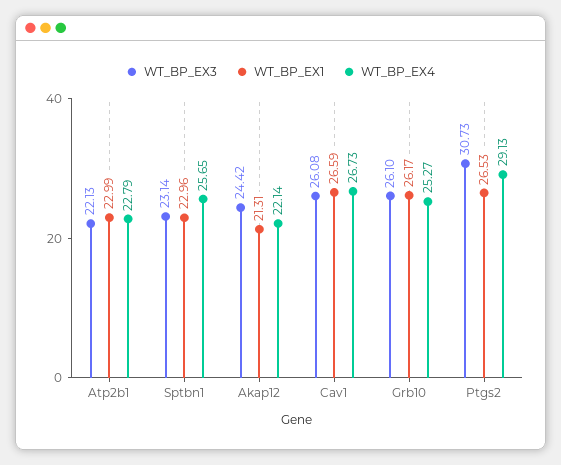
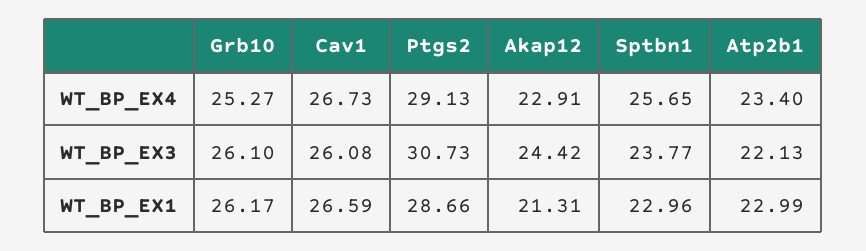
  {
    "WT_BP_EX3": {
      "Atp2b1": 22.13,
-     "Sptbn1": 23.14,
+     "Sptbn1": 23.77,
      "Akap12": 24.42,
      "Cav1": 26.08,
      "Grb10": 26.1,
      "Ptgs2": 30.73
    },
    "WT_BP_EX1": {
      "Atp2b1": 22.99,
      "Sptbn1": 22.96,
      "Akap12": 21.31,
      "Cav1": 26.59,
      "Grb10": 26.17,
-     "Ptgs2": 26.53
+     "Ptgs2": 28.66
    },
    "WT_BP_EX4": {
-     "Atp2b1": 22.79,
+     "Atp2b1": 23.4,
      "Sptbn1": 25.65,
-     "Akap12": 22.14,
+     "Akap12": 22.91,
      "Cav1": 26.73,
      "Grb10": 25.27,
      "Ptgs2": 29.13
    }
  }

